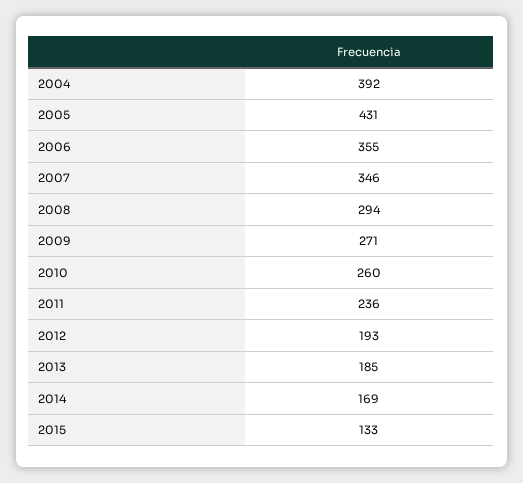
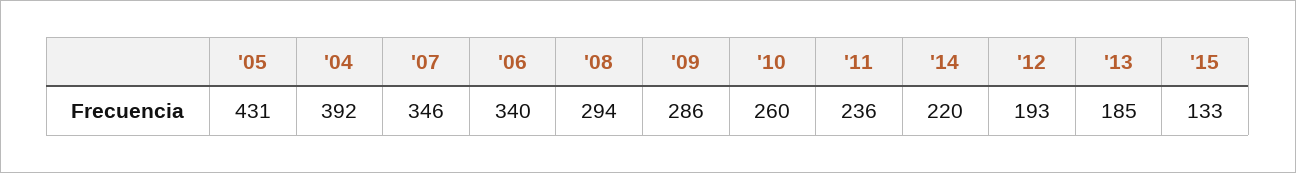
  {
    "2004": 392,
    "2005": 431,
-   "2006": 355,
+   "2006": 340,
    "2007": 346,
    "2008": 294,
-   "2009": 271,
+   "2009": 286,
    "2010": 260,
    "2011": 236,
    "2012": 193,
    "2013": 185,
-   "2014": 169,
+   "2014": 220,
    "2015": 133
  }

